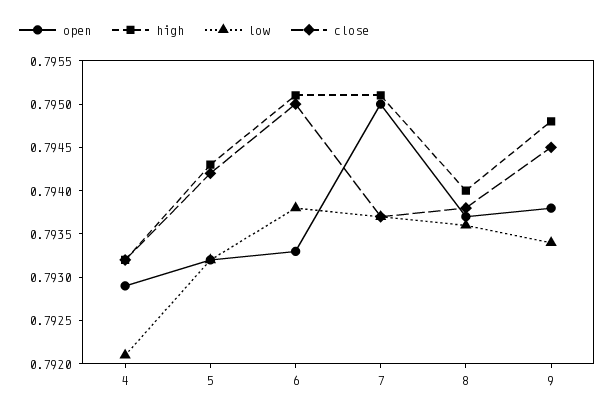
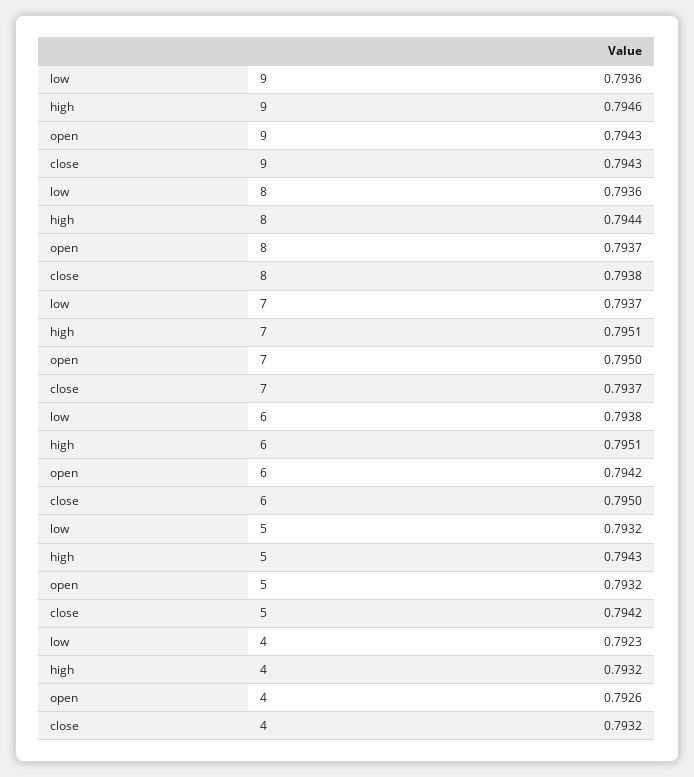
  {
    "open": {
-     "4": 0.7929,
+     "4": 0.7926,
      "5": 0.7932,
-     "6": 0.7933,
+     "6": 0.7942,
      "7": 0.795,
      "8": 0.7937,
-     "9": 0.7938
+     "9": 0.7943
    },
    "high": {
      "4": 0.7932,
      "5": 0.7943,
      "6": 0.7951,
      "7": 0.7951,
-     "8": 0.794,
+     "8": 0.7944,
-     "9": 0.7948
+     "9": 0.7946
    },
    "low": {
-     "4": 0.7921,
+     "4": 0.7923,
      "5": 0.7932,
      "6": 0.7938,
      "7": 0.7937,
      "8": 0.7936,
-     "9": 0.7934
+     "9": 0.7936
    },
    "close": {
      "4": 0.7932,
      "5": 0.7942,
      "6": 0.795,
      "7": 0.7937,
      "8": 0.7938,
-     "9": 0.7945
+     "9": 0.7943
    }
  }

